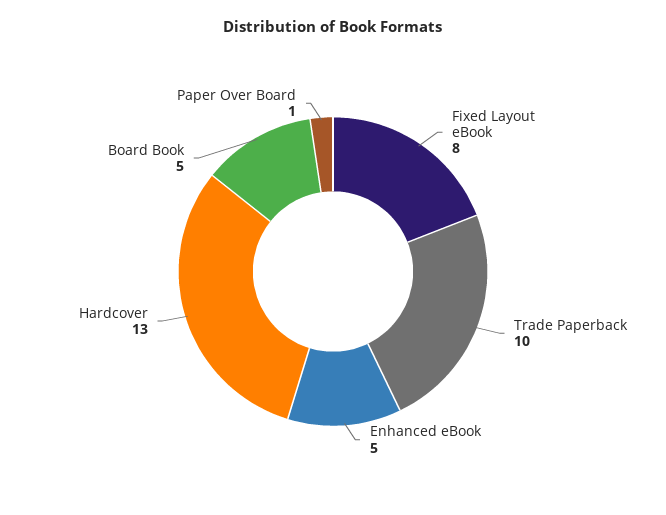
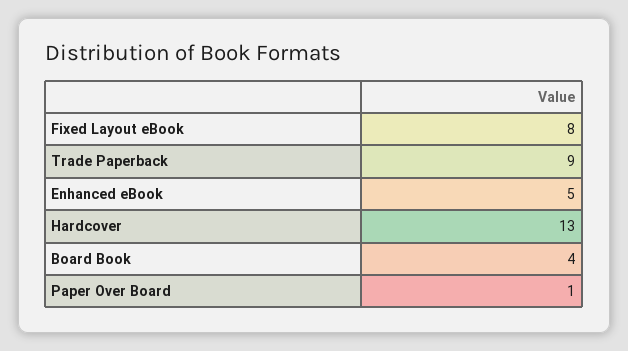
  {
    "Fixed Layout eBook": 8,
-   "Trade Paperback": 10,
+   "Trade Paperback": 9,
    "Enhanced eBook": 5,
    "Hardcover": 13,
-   "Board Book": 5,
+   "Board Book": 4,
    "Paper Over Board": 1
  }

